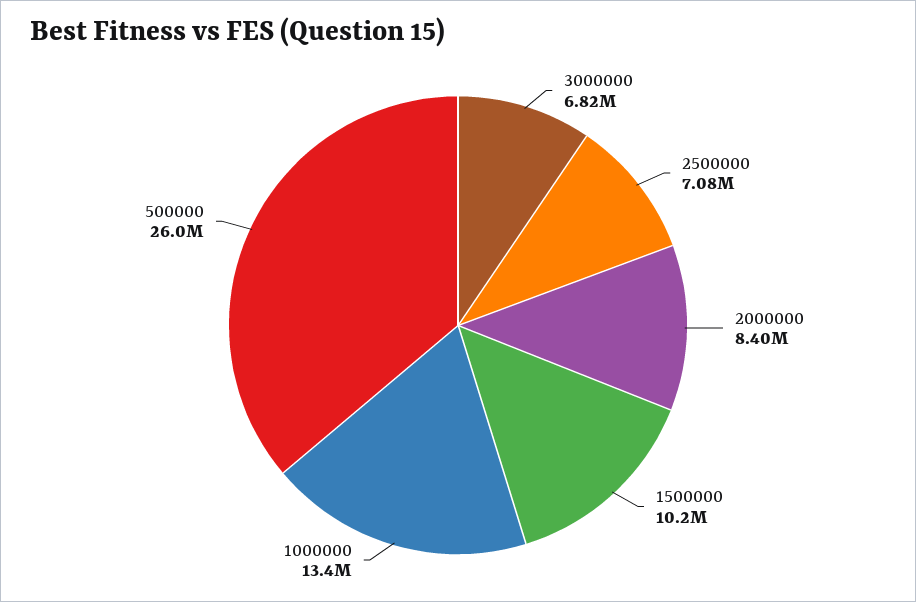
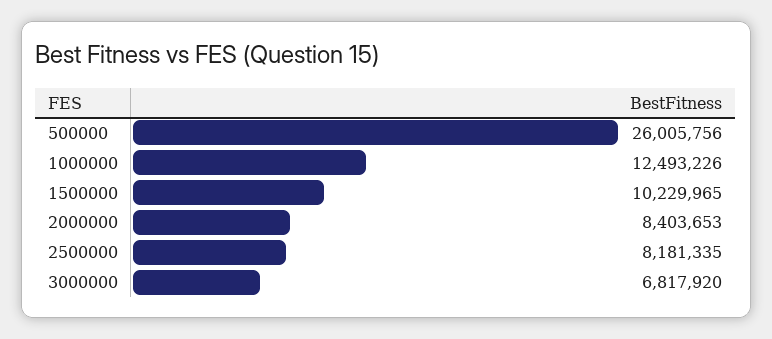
  {
    "3000000": 6817920,
-   "2500000": 7080000,
+   "2500000": 8181335,
    "2000000": 8403653,
    "1500000": 10229965,
-   "1000000": 13400000,
+   "1000000": 12493226,
    "500000": 26005756
  }

